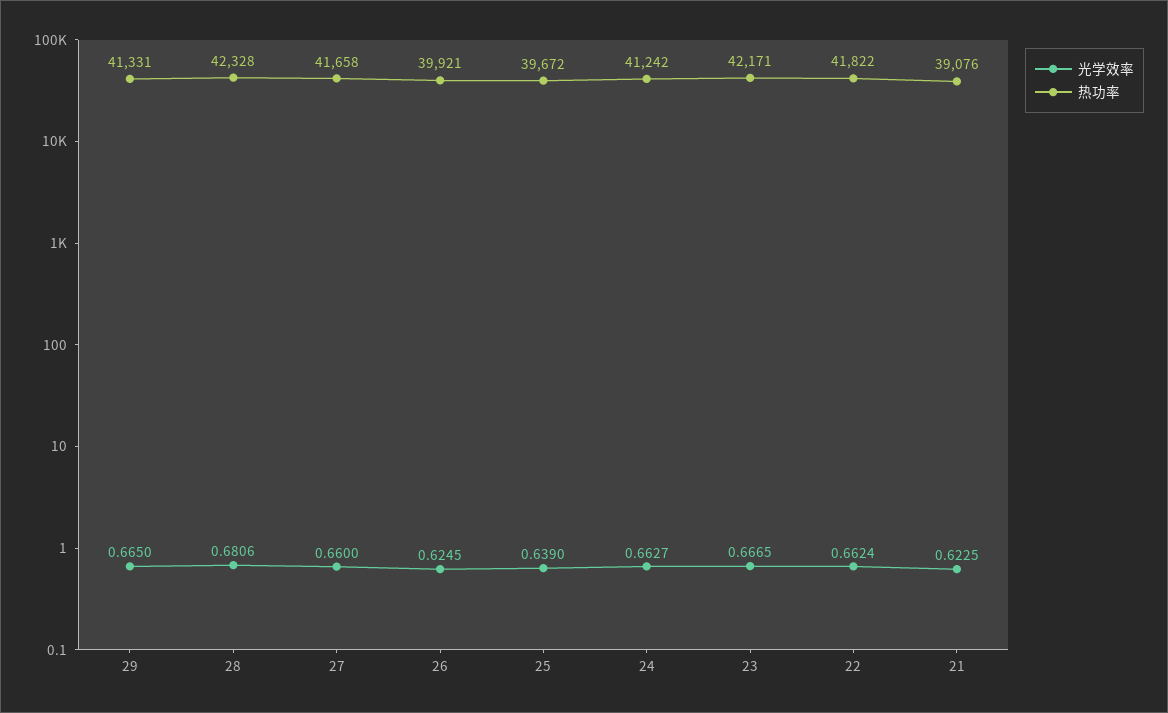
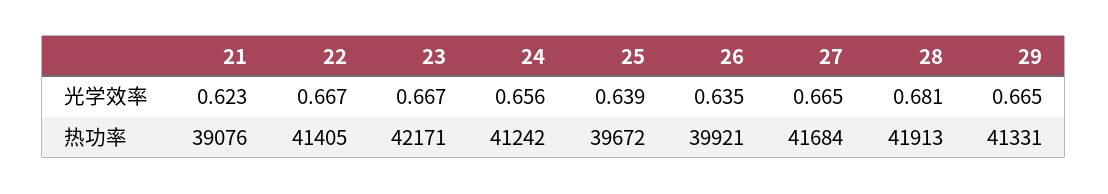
  {
    "光学效率": {
      "29": 0.665,
      "28": 0.6806,
-     "27": 0.66,
+     "27": 0.665,
-     "26": 0.6245,
+     "26": 0.635,
      "25": 0.639,
-     "24": 0.6627,
+     "24": 0.656,
      "23": 0.6665,
-     "22": 0.6624,
+     "22": 0.667,
      "21": 0.6225
    },
    "热功率": {
      "29": 41331,
-     "28": 42328,
+     "28": 41913,
-     "27": 41658,
+     "27": 41684,
      "26": 39921,
      "25": 39672,
      "24": 41242,
      "23": 42171,
-     "22": 41822,
+     "22": 41405,
      "21": 39076
    }
  }

